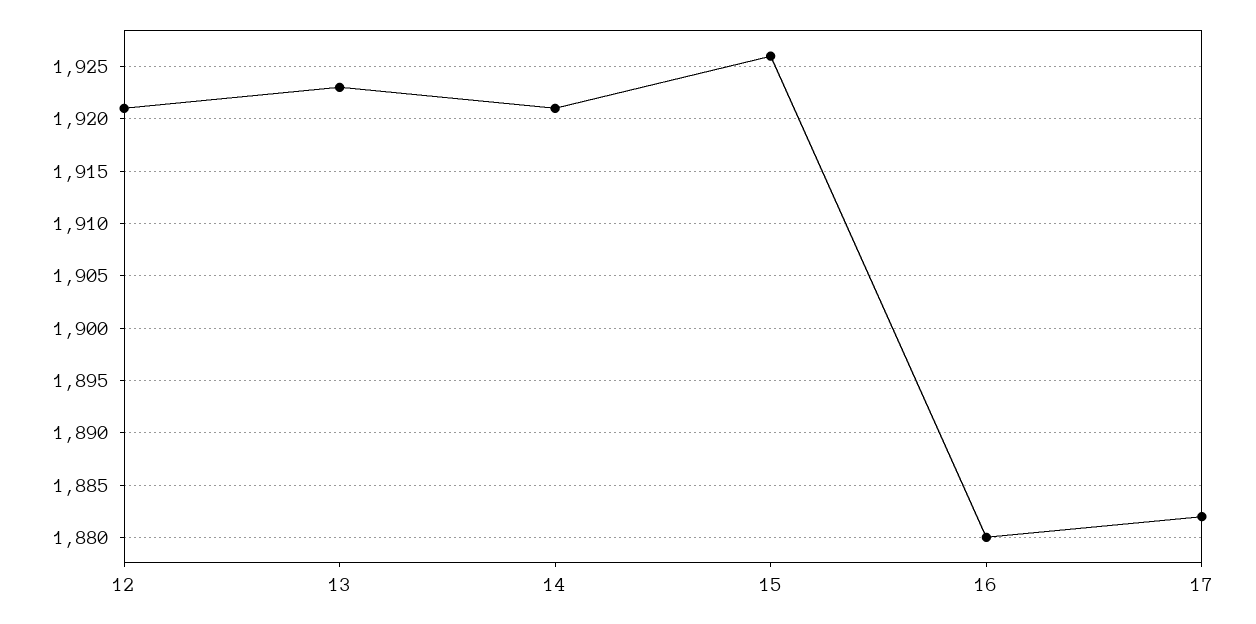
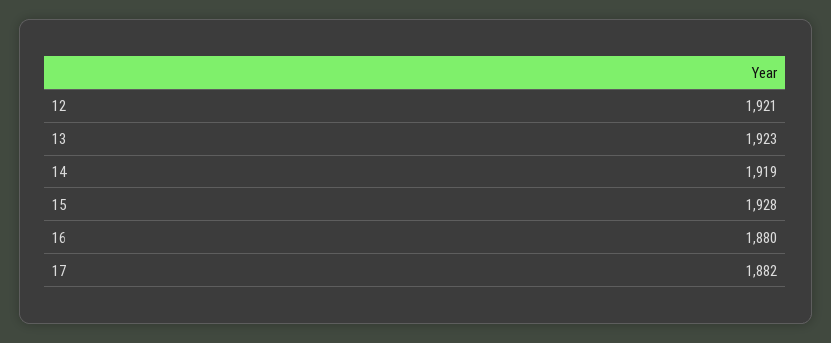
  {
    "12": 1921,
    "13": 1923,
-   "14": 1921,
+   "14": 1919,
-   "15": 1926,
+   "15": 1928,
    "16": 1880,
    "17": 1882
  }

